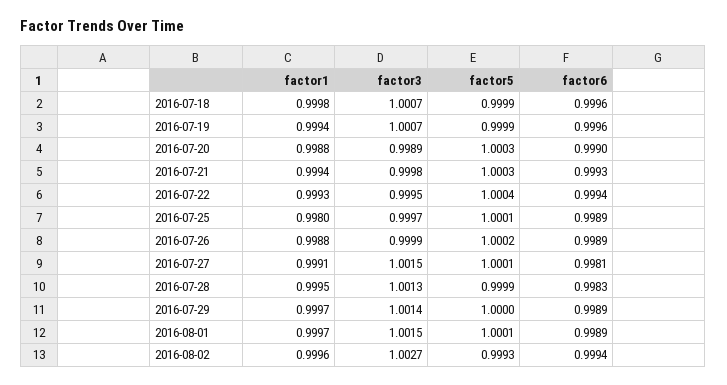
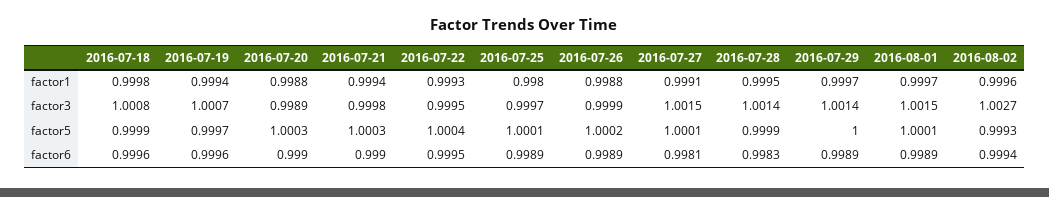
  {
    "factor1": {
      "2016-07-18": 0.9998,
      "2016-07-19": 0.9994,
      "2016-07-20": 0.9988,
      "2016-07-21": 0.9994,
      "2016-07-22": 0.9993,
      "2016-07-25": 0.998,
      "2016-07-26": 0.9988,
      "2016-07-27": 0.9991,
      "2016-07-28": 0.9995,
      "2016-07-29": 0.9997,
      "2016-08-01": 0.9997,
      "2016-08-02": 0.9996
    },
    "factor3": {
-     "2016-07-18": 1.0007,
+     "2016-07-18": 1.0008,
      "2016-07-19": 1.0007,
      "2016-07-20": 0.9989,
      "2016-07-21": 0.9998,
      "2016-07-22": 0.9995,
      "2016-07-25": 0.9997,
      "2016-07-26": 0.9999,
      "2016-07-27": 1.0015,
-     "2016-07-28": 1.0013,
+     "2016-07-28": 1.0014,
      "2016-07-29": 1.0014,
      "2016-08-01": 1.0015,
      "2016-08-02": 1.0027
    },
    "factor5": {
      "2016-07-18": 0.9999,
-     "2016-07-19": 0.9999,
+     "2016-07-19": 0.9997,
      "2016-07-20": 1.0003,
      "2016-07-21": 1.0003,
      "2016-07-22": 1.0004,
      "2016-07-25": 1.0001,
      "2016-07-26": 1.0002,
      "2016-07-27": 1.0001,
      "2016-07-28": 0.9999,
      "2016-07-29": 1,
      "2016-08-01": 1.0001,
      "2016-08-02": 0.9993
    },
    "factor6": {
      "2016-07-18": 0.9996,
      "2016-07-19": 0.9996,
      "2016-07-20": 0.999,
-     "2016-07-21": 0.9993,
+     "2016-07-21": 0.999,
-     "2016-07-22": 0.9994,
+     "2016-07-22": 0.9995,
      "2016-07-25": 0.9989,
      "2016-07-26": 0.9989,
      "2016-07-27": 0.9981,
      "2016-07-28": 0.9983,
      "2016-07-29": 0.9989,
      "2016-08-01": 0.9989,
      "2016-08-02": 0.9994
    }
  }

